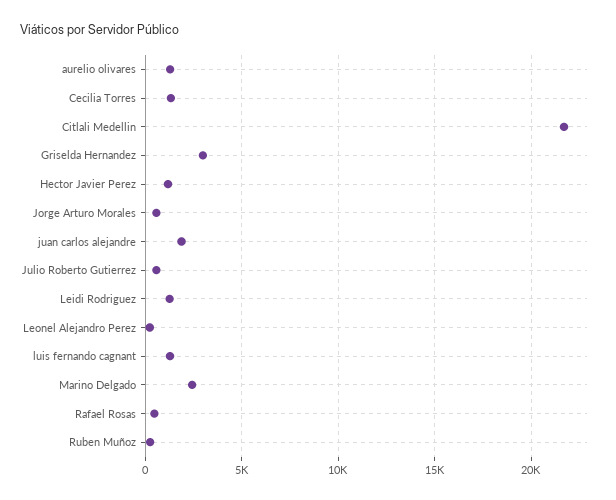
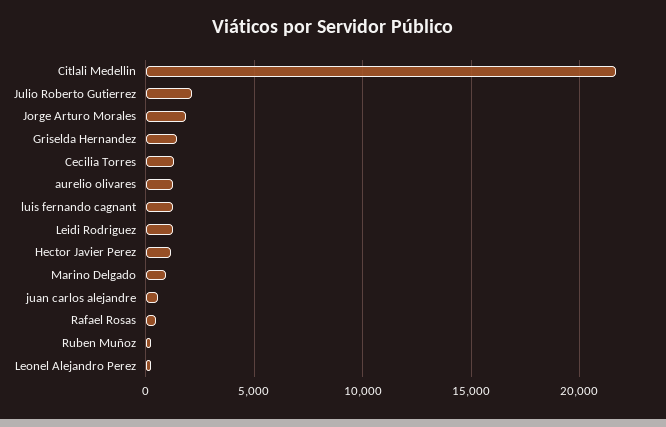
  {
    "aurelio olivares": 1500,
    "Cecilia Torres": 1500,
    "Citlali Medellin": 21500,
-   "Griselda Hernandez": 3000,
+   "Griselda Hernandez": 1500,
    "Hector Javier Perez": 1000,
-   "Jorge Arturo Morales": 500,
+   "Jorge Arturo Morales": 2000,
-   "juan carlos alejandre": 2000,
+   "juan carlos alejandre": 500,
-   "Julio Roberto Gutierrez": 500,
+   "Julio Roberto Gutierrez": 2000,
    "Leidi Rodriguez": 1500,
    "Leonel Alejandro Perez": 0,
    "luis fernando cagnant": 1500,
-   "Marino Delgado": 2500,
+   "Marino Delgado": 1000,
    "Rafael Rosas": 500,
    "Ruben Muñoz": 0
  }

